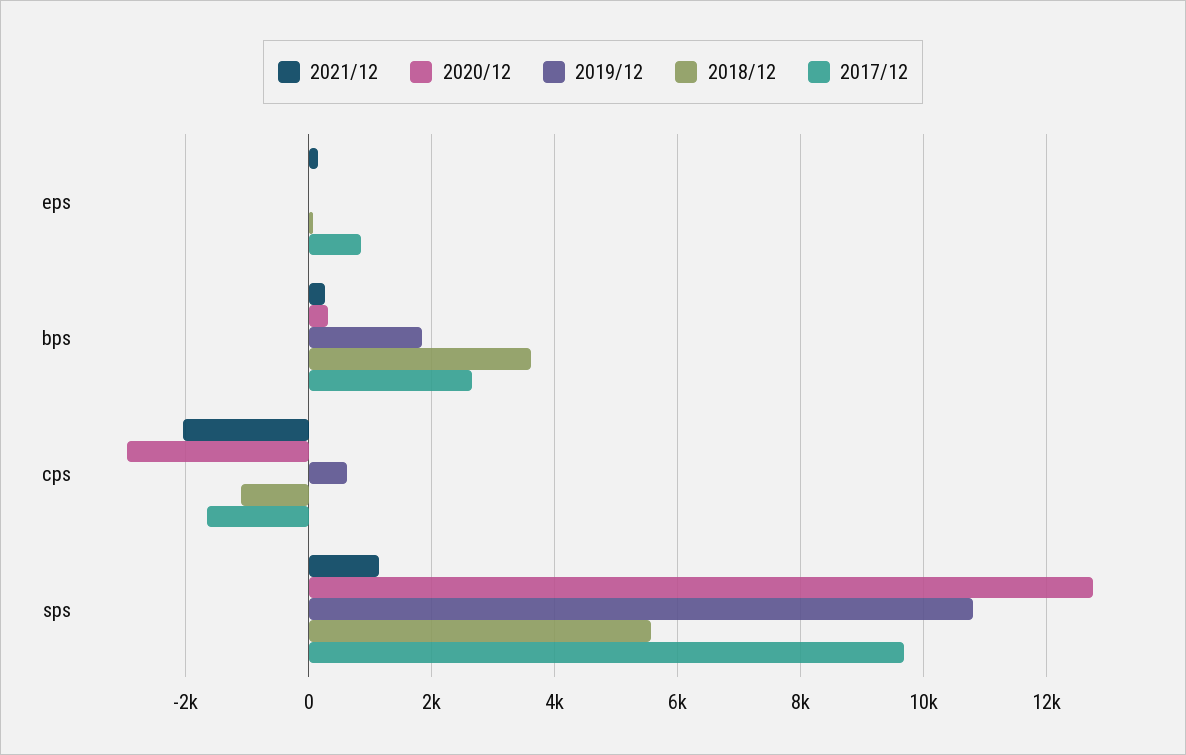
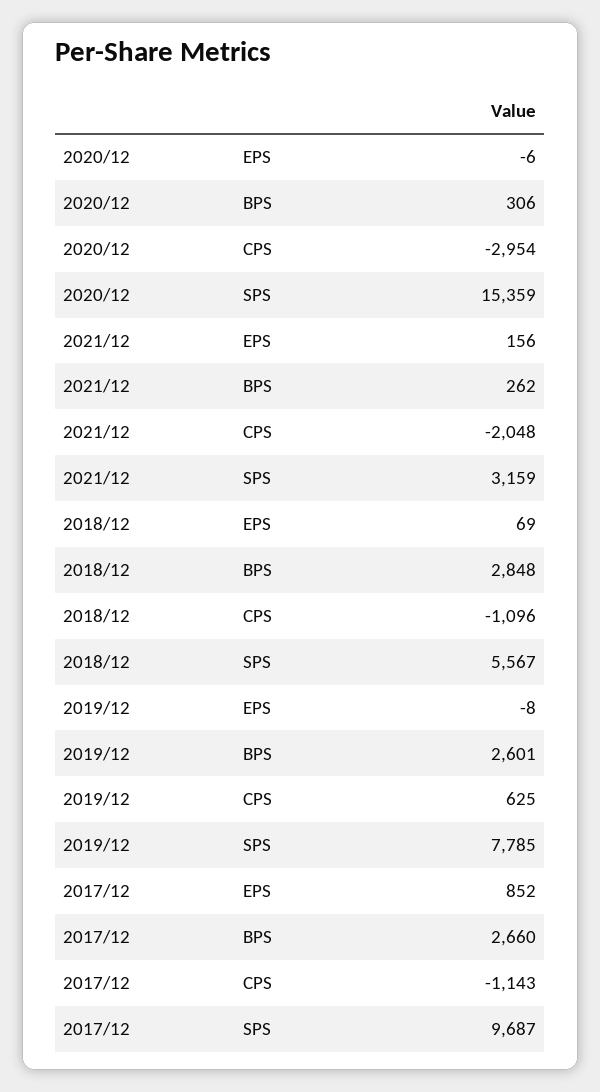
  {
    "2021/12": {
      "eps": 156,
      "bps": 262,
      "cps": -2048,
-     "sps": 1200
+     "sps": 3159
    },
    "2020/12": {
      "eps": -6,
      "bps": 306,
      "cps": -2954,
-     "sps": 12800
+     "sps": 15359
    },
    "2019/12": {
      "eps": -8,
-     "bps": 1800,
+     "bps": 2601,
      "cps": 625,
-     "sps": 10800
+     "sps": 7785
    },
    "2018/12": {
      "eps": 69,
-     "bps": 3600,
+     "bps": 2848,
      "cps": -1096,
      "sps": 5567
    },
    "2017/12": {
      "eps": 852,
      "bps": 2660,
-     "cps": -1600,
+     "cps": -1143,
      "sps": 9687
    }
  }

